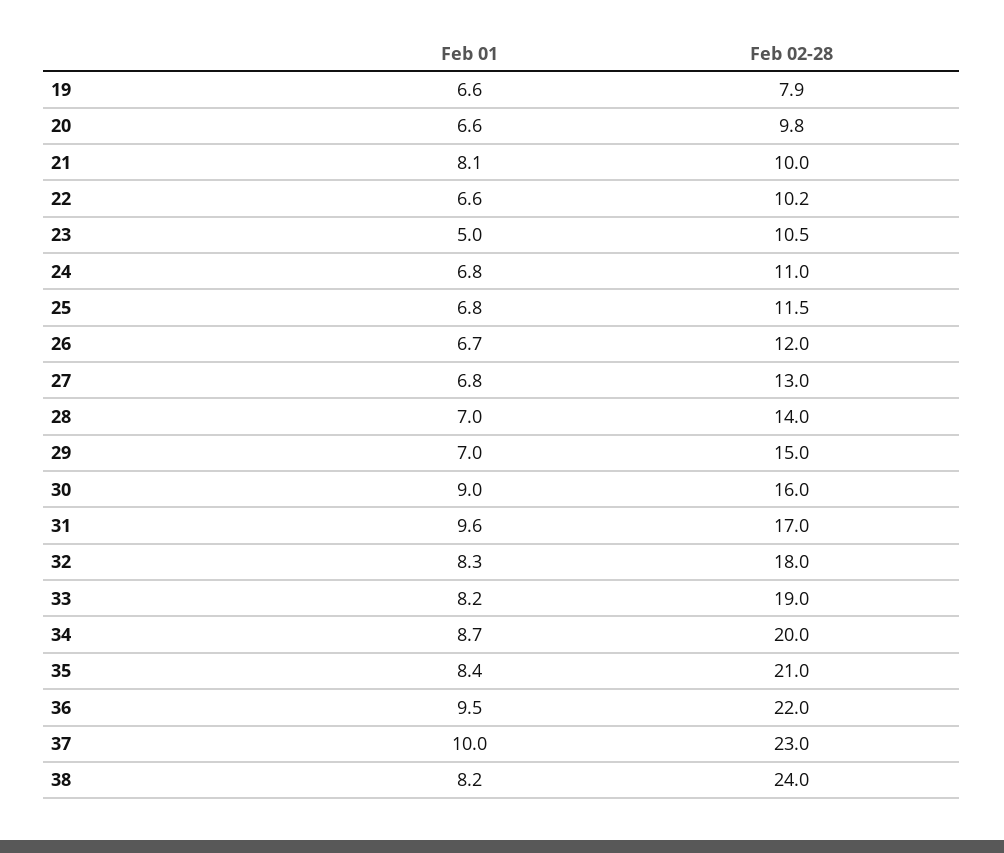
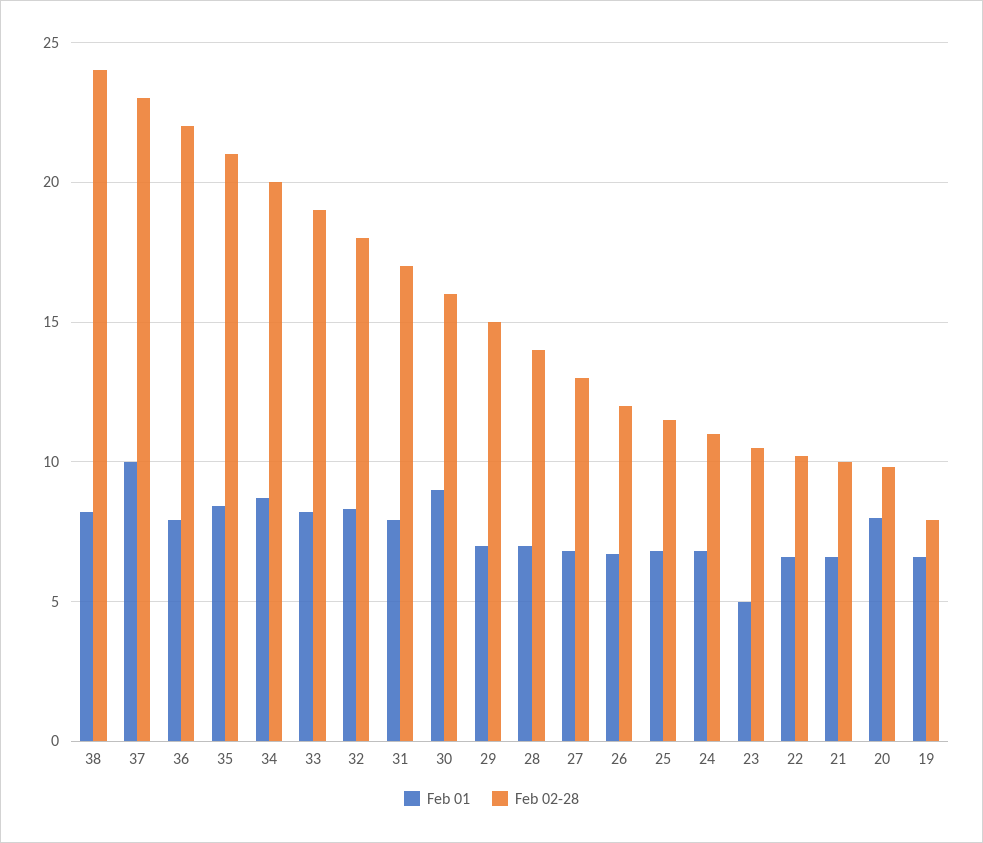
  {
    "Feb 01": {
      "19": 6.6,
-     "20": 6.6,
+     "20": 8,
-     "21": 8.1,
+     "21": 6.5,
      "22": 6.6,
      "23": 5,
      "24": 6.8,
      "25": 6.8,
      "26": 6.7,
      "27": 6.8,
      "28": 7,
      "29": 7,
      "30": 9,
-     "31": 9.6,
+     "31": 8,
      "32": 8.3,
      "33": 8.2,
      "34": 8.7,
      "35": 8.4,
-     "36": 9.5,
+     "36": 8,
      "37": 10,
      "38": 8.2
    },
    "Feb 02-28": {
      "19": 7.9,
      "20": 9.8,
      "21": 10,
      "22": 10.2,
      "23": 10.5,
      "24": 11,
      "25": 11.5,
      "26": 12,
      "27": 13,
      "28": 14,
      "29": 15,
      "30": 16,
      "31": 17,
      "32": 18,
      "33": 19,
      "34": 20,
      "35": 21,
      "36": 22,
      "37": 23,
      "38": 24
    }
  }

